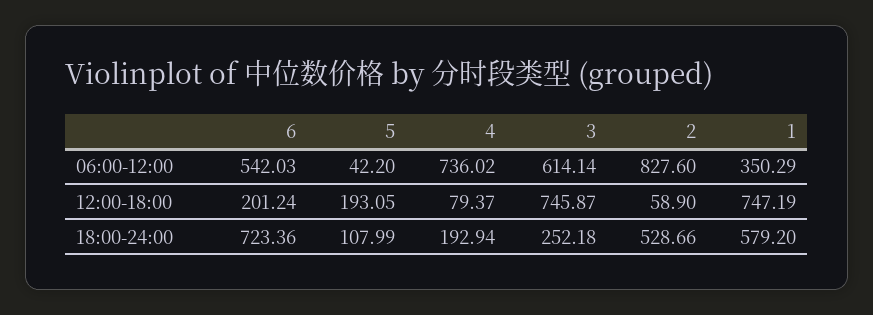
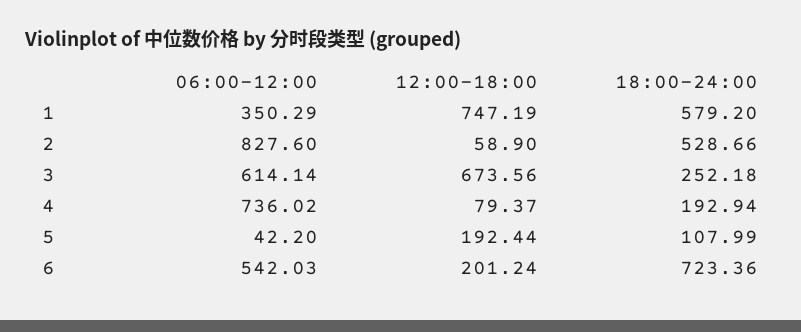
  {
    "6": {
      "06:00-12:00": 542.03,
      "12:00-18:00": 201.24,
      "18:00-24:00": 723.36
    },
    "5": {
      "06:00-12:00": 42.2,
-     "12:00-18:00": 193.05,
+     "12:00-18:00": 192.44,
      "18:00-24:00": 107.99
    },
    "4": {
      "06:00-12:00": 736.02,
      "12:00-18:00": 79.37,
      "18:00-24:00": 192.94
    },
    "3": {
      "06:00-12:00": 614.14,
-     "12:00-18:00": 745.87,
+     "12:00-18:00": 673.56,
      "18:00-24:00": 252.18
    },
    "2": {
      "06:00-12:00": 827.6,
      "12:00-18:00": 58.9,
      "18:00-24:00": 528.66
    },
    "1": {
      "06:00-12:00": 350.29,
      "12:00-18:00": 747.19,
      "18:00-24:00": 579.2
    }
  }

